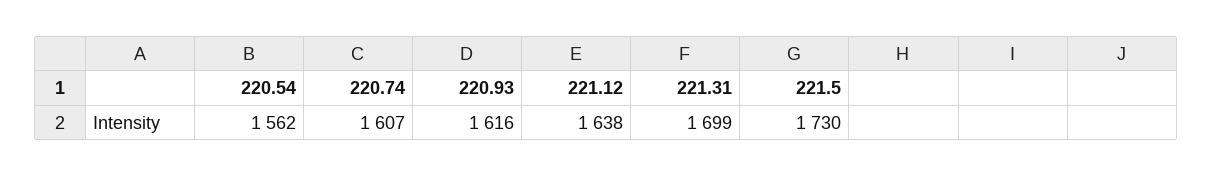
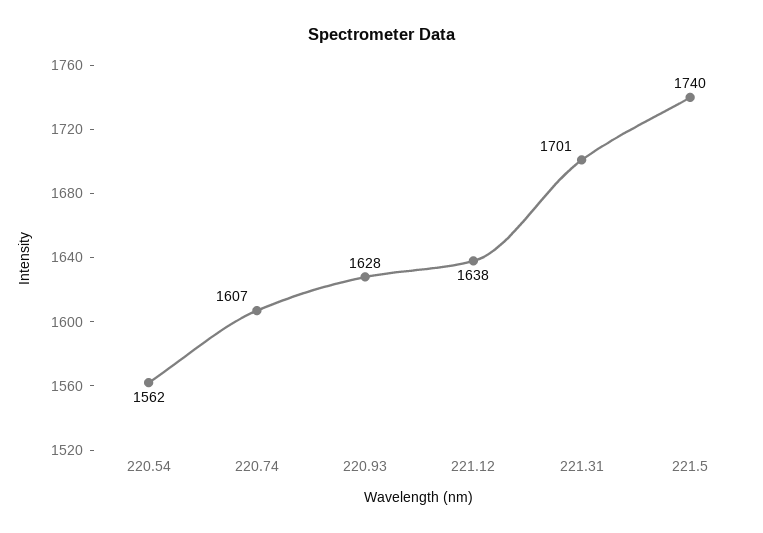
  {
    "220.54": 1562,
    "220.74": 1607,
-   "220.93": 1616,
+   "220.93": 1628,
    "221.12": 1638,
-   "221.31": 1699,
+   "221.31": 1701,
-   "221.5": 1730
+   "221.5": 1740
  }

